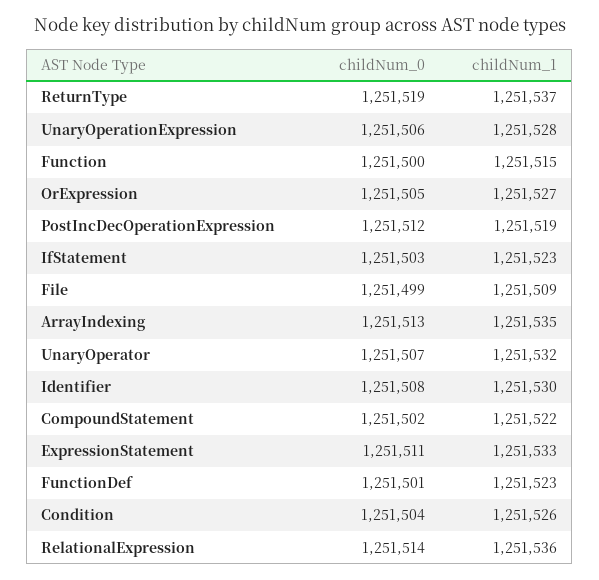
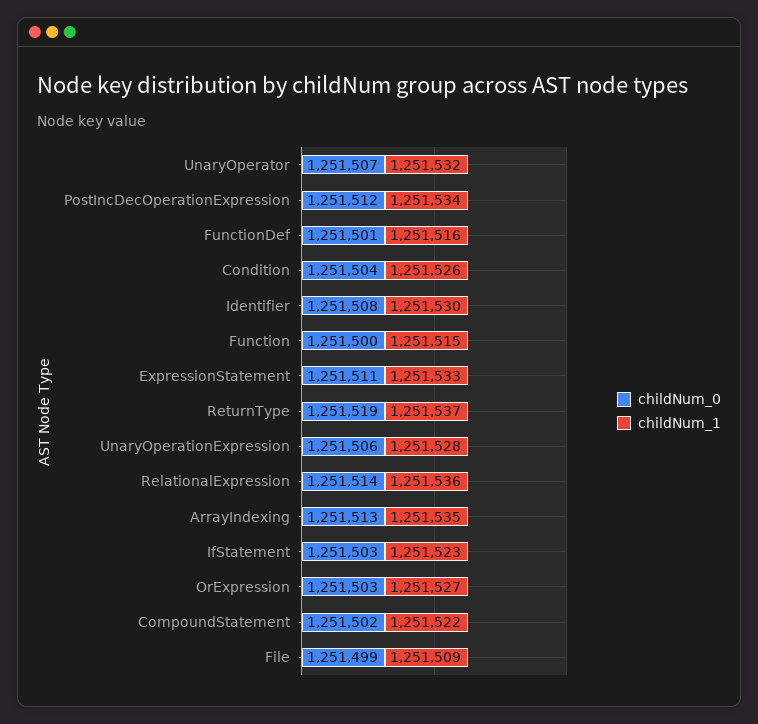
  {
    "childNum_0": {
      "ReturnType": 1251519,
      "UnaryOperationExpression": 1251506,
      "Function": 1251500,
-     "OrExpression": 1251505,
+     "OrExpression": 1251503,
      "PostIncDecOperationExpression": 1251512,
      "IfStatement": 1251503,
      "File": 1251499,
      "ArrayIndexing": 1251513,
      "UnaryOperator": 1251507,
      "Identifier": 1251508,
      "CompoundStatement": 1251502,
      "ExpressionStatement": 1251511,
      "FunctionDef": 1251501,
      "Condition": 1251504,
      "RelationalExpression": 1251514
    },
    "childNum_1": {
      "ReturnType": 1251537,
      "UnaryOperationExpression": 1251528,
      "Function": 1251515,
      "OrExpression": 1251527,
-     "PostIncDecOperationExpression": 1251519,
+     "PostIncDecOperationExpression": 1251534,
      "IfStatement": 1251523,
      "File": 1251509,
      "ArrayIndexing": 1251535,
      "UnaryOperator": 1251532,
      "Identifier": 1251530,
      "CompoundStatement": 1251522,
      "ExpressionStatement": 1251533,
-     "FunctionDef": 1251523,
+     "FunctionDef": 1251516,
      "Condition": 1251526,
      "RelationalExpression": 1251536
    }
  }

